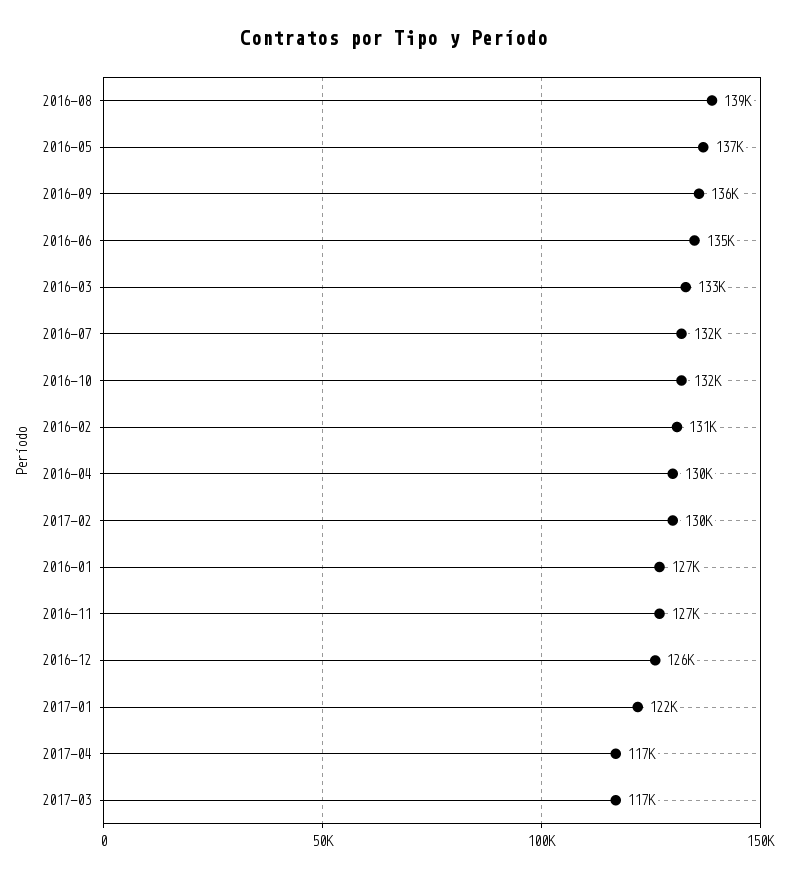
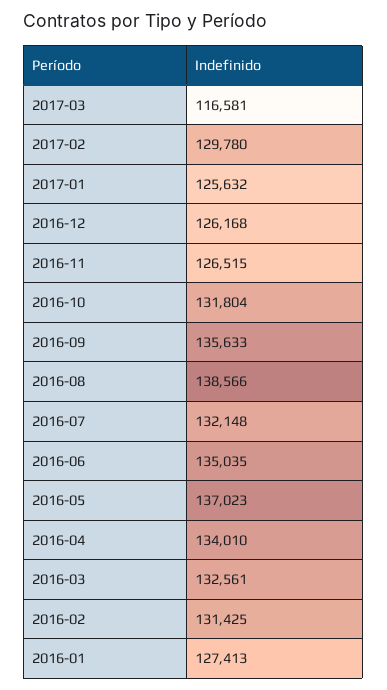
  {
    "2016-08": 138566,
    "2016-05": 137023,
    "2016-09": 135633,
    "2016-06": 135035,
    "2016-03": 132561,
    "2016-07": 132148,
    "2016-10": 131804,
    "2016-02": 131425,
-   "2016-04": 130000,
+   "2016-04": 134010,
    "2017-02": 129780,
    "2016-01": 127413,
    "2016-11": 126515,
    "2016-12": 126168,
-   "2017-01": 122000,
+   "2017-01": 125632,
-   "2017-04": 117000,
    "2017-03": 116581
  }

